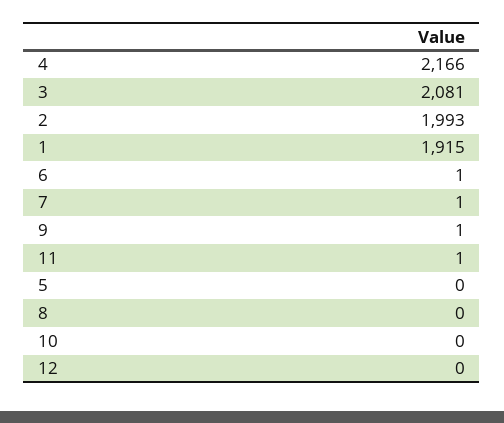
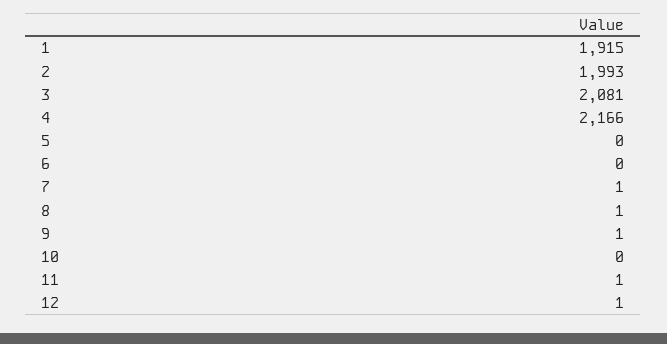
  {
    "4": 2166,
    "3": 2081,
    "2": 1993,
    "1": 1915,
-   "6": 1,
+   "6": 0,
    "7": 1,
    "9": 1,
    "11": 1,
    "5": 0,
-   "8": 0,
+   "8": 1,
    "10": 0,
-   "12": 0
+   "12": 1
  }

